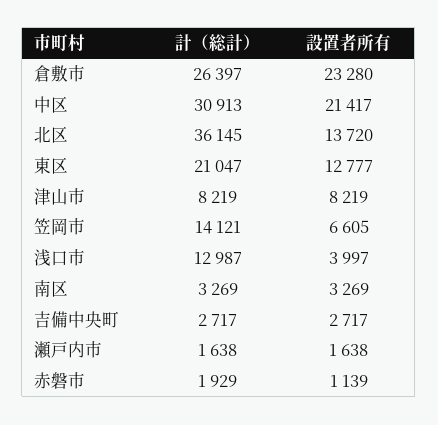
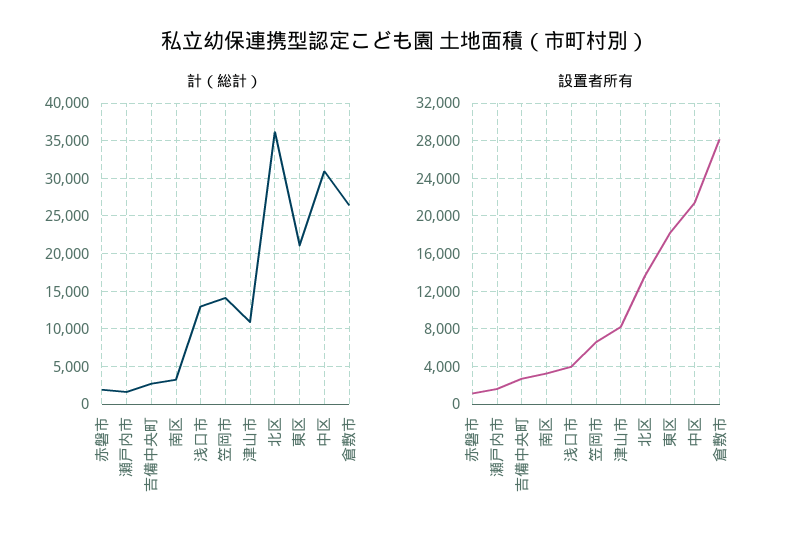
  {
    "計（総計）": {
      "倉敷市": 26397,
      "中区": 30913,
      "北区": 36145,
      "東区": 21047,
-     "津山市": 8219,
+     "津山市": 11000,
      "笠岡市": 14121,
      "浅口市": 12987,
      "南区": 3269,
      "吉備中央町": 2717,
      "瀬戸内市": 1638,
      "赤磐市": 1929
    },
    "設置者所有": {
-     "倉敷市": 23280,
+     "倉敷市": 28000,
      "中区": 21417,
      "北区": 13720,
-     "東区": 12777,
+     "東区": 18000,
      "津山市": 8219,
      "笠岡市": 6605,
      "浅口市": 3997,
      "南区": 3269,
      "吉備中央町": 2717,
      "瀬戸内市": 1638,
      "赤磐市": 1139
    }
  }

